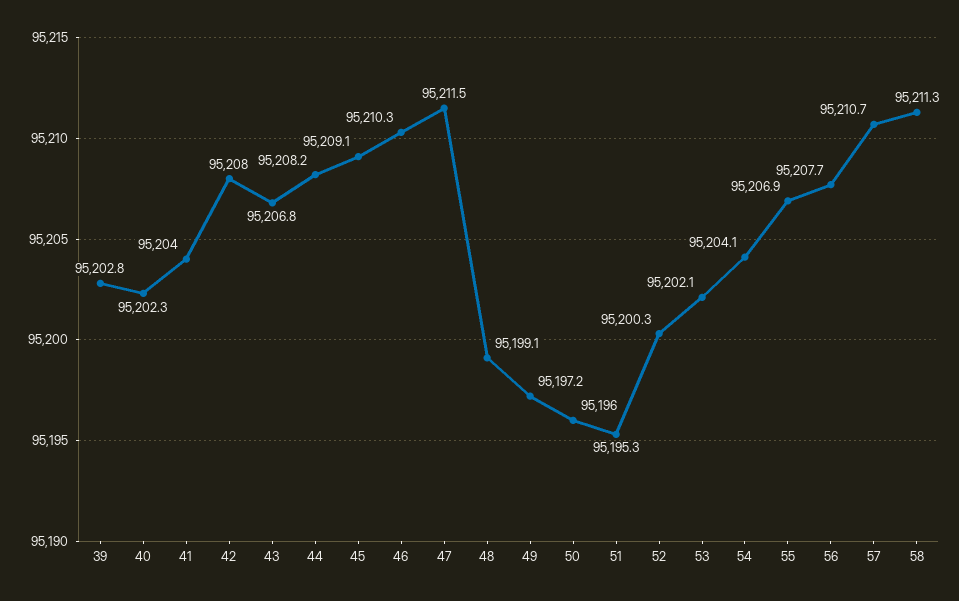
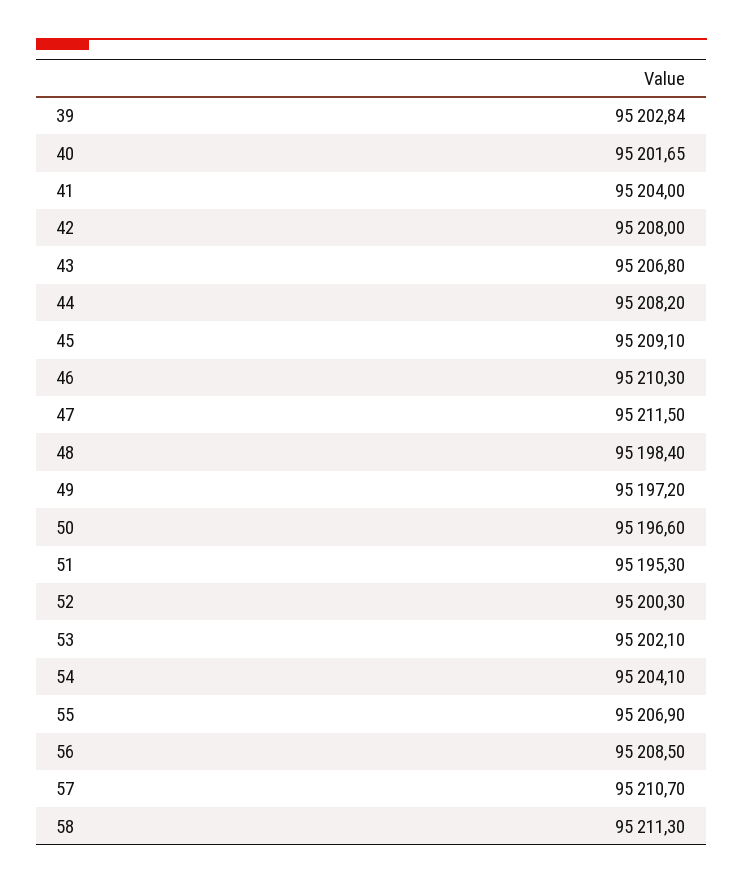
  {
    "39": 95202.84,
-   "40": 95202.3,
+   "40": 95201.65,
    "41": 95204,
    "42": 95208,
    "43": 95206.8,
    "44": 95208.2,
    "45": 95209.1,
    "46": 95210.3,
    "47": 95211.5,
-   "48": 95199.1,
+   "48": 95198.4,
    "49": 95197.2,
-   "50": 95196,
+   "50": 95196.6,
    "51": 95195.3,
    "52": 95200.3,
    "53": 95202.1,
    "54": 95204.1,
    "55": 95206.9,
-   "56": 95207.7,
+   "56": 95208.5,
    "57": 95210.7,
    "58": 95211.3
  }

